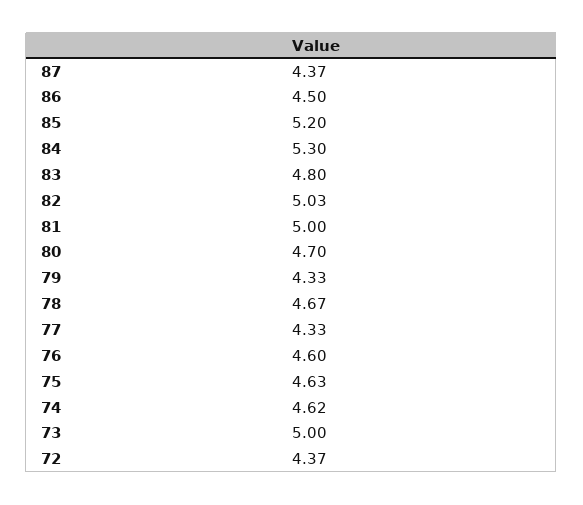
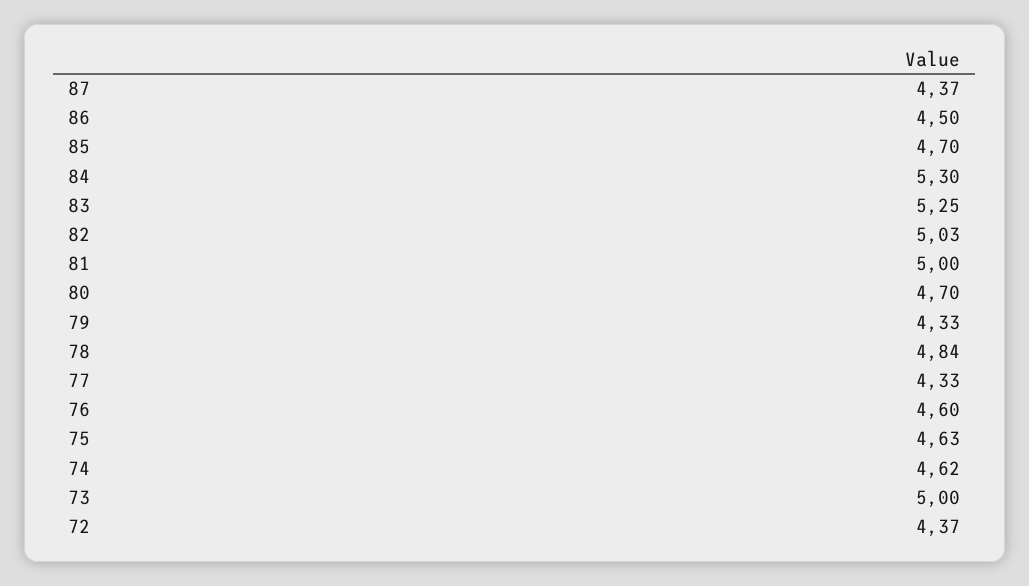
  {
    "87": 4.37,
    "86": 4.5,
-   "85": 5.2,
+   "85": 4.7,
    "84": 5.3,
-   "83": 4.8,
+   "83": 5.25,
    "82": 5.03,
    "81": 5,
    "80": 4.7,
    "79": 4.33,
-   "78": 4.67,
+   "78": 4.84,
    "77": 4.33,
    "76": 4.6,
    "75": 4.63,
    "74": 4.62,
    "73": 5,
    "72": 4.37
  }

